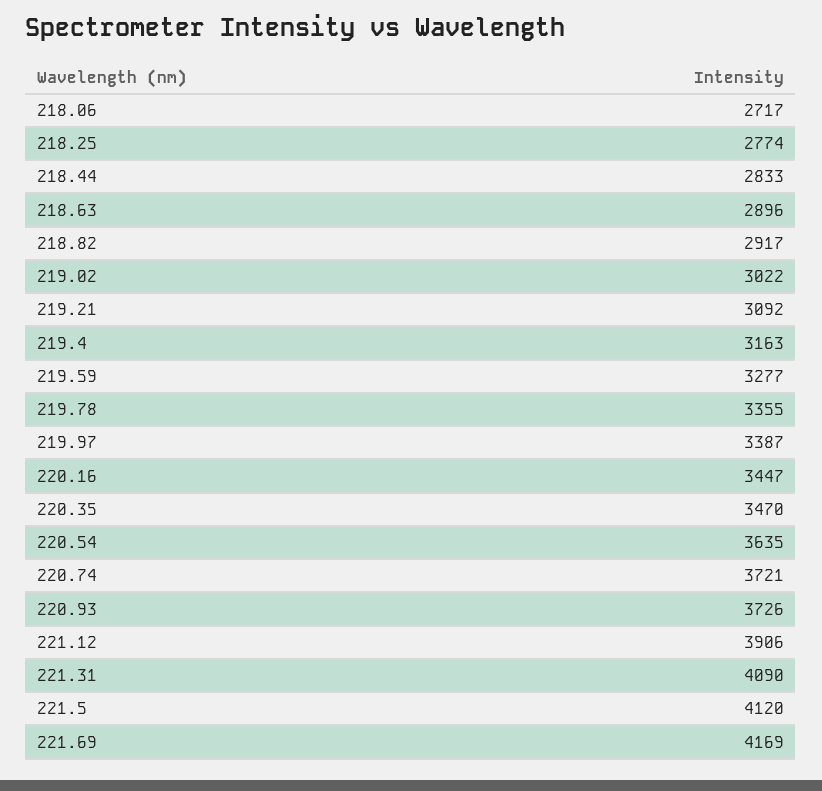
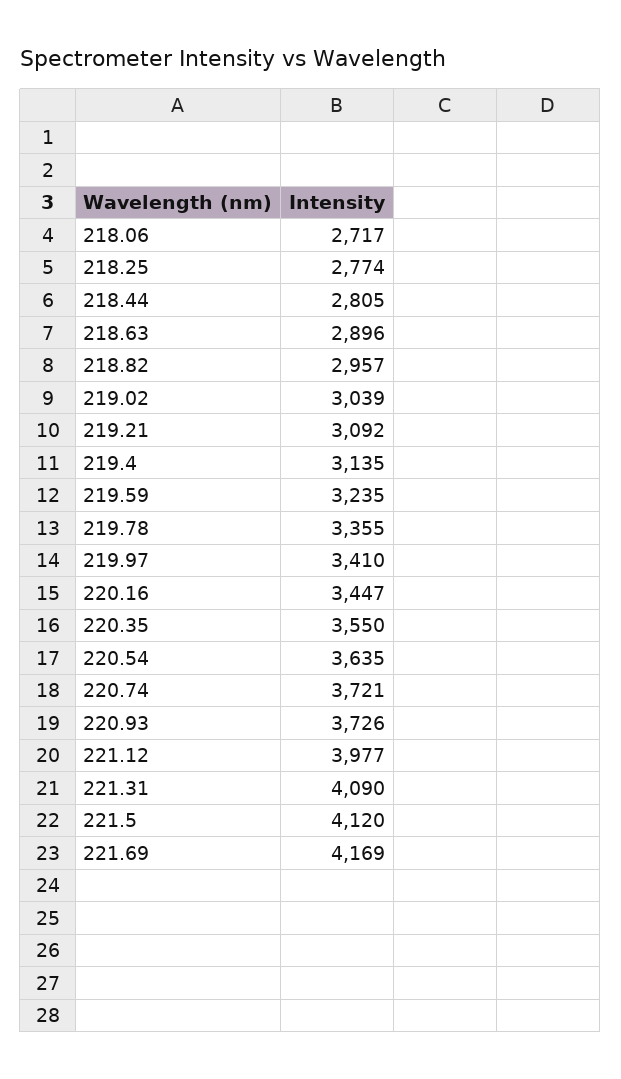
  {
    "218.06": 2717,
    "218.25": 2774,
-   "218.44": 2833,
+   "218.44": 2805,
    "218.63": 2896,
-   "218.82": 2917,
+   "218.82": 2957,
-   "219.02": 3022,
+   "219.02": 3039,
    "219.21": 3092,
-   "219.4": 3163,
+   "219.4": 3135,
-   "219.59": 3277,
+   "219.59": 3235,
    "219.78": 3355,
-   "219.97": 3387,
+   "219.97": 3410,
    "220.16": 3447,
-   "220.35": 3470,
+   "220.35": 3550,
    "220.54": 3635,
    "220.74": 3721,
    "220.93": 3726,
-   "221.12": 3906,
+   "221.12": 3977,
    "221.31": 4090,
    "221.5": 4120,
    "221.69": 4169
  }

